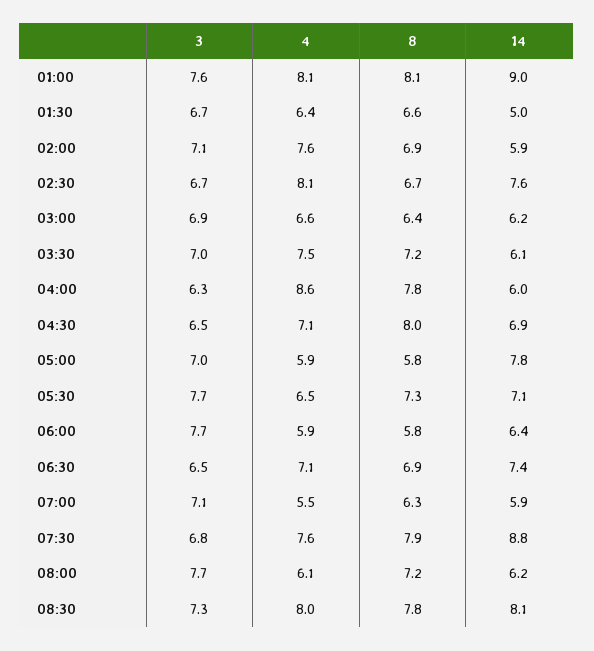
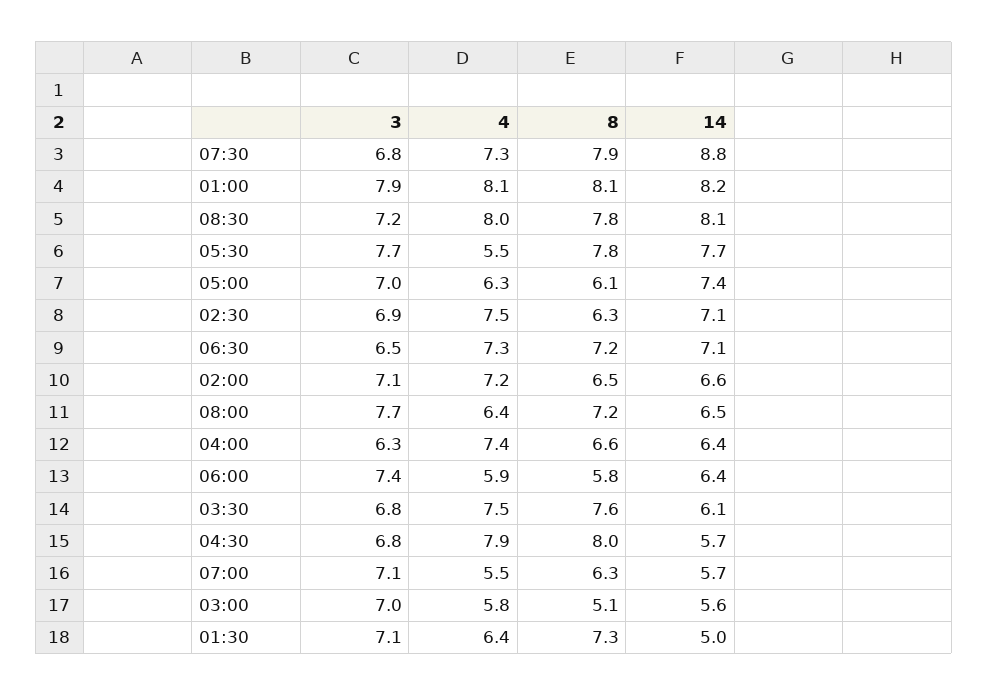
  {
    "3": {
-     "01:00": 7.6,
+     "01:00": 7.9,
-     "01:30": 6.7,
+     "01:30": 7.1,
      "02:00": 7.1,
-     "02:30": 6.7,
+     "02:30": 6.9,
-     "03:00": 6.9,
+     "03:00": 7,
-     "03:30": 7,
+     "03:30": 6.8,
      "04:00": 6.3,
-     "04:30": 6.5,
+     "04:30": 6.8,
      "05:00": 7,
      "05:30": 7.7,
-     "06:00": 7.7,
+     "06:00": 7.4,
      "06:30": 6.5,
      "07:00": 7.1,
      "07:30": 6.8,
      "08:00": 7.7,
-     "08:30": 7.3
+     "08:30": 7.2
    },
    "4": {
      "01:00": 8.1,
      "01:30": 6.4,
-     "02:00": 7.6,
+     "02:00": 7.2,
-     "02:30": 8.1,
+     "02:30": 7.5,
-     "03:00": 6.6,
+     "03:00": 5.8,
      "03:30": 7.5,
-     "04:00": 8.6,
+     "04:00": 7.4,
-     "04:30": 7.1,
+     "04:30": 7.9,
-     "05:00": 5.9,
+     "05:00": 6.3,
-     "05:30": 6.5,
+     "05:30": 5.5,
      "06:00": 5.9,
-     "06:30": 7.1,
+     "06:30": 7.3,
      "07:00": 5.5,
-     "07:30": 7.6,
+     "07:30": 7.3,
-     "08:00": 6.1,
+     "08:00": 6.4,
      "08:30": 8
    },
    "8": {
      "01:00": 8.1,
-     "01:30": 6.6,
+     "01:30": 7.3,
-     "02:00": 6.9,
+     "02:00": 6.5,
-     "02:30": 6.7,
+     "02:30": 6.3,
-     "03:00": 6.4,
+     "03:00": 5.1,
-     "03:30": 7.2,
+     "03:30": 7.6,
-     "04:00": 7.8,
+     "04:00": 6.6,
      "04:30": 8,
-     "05:00": 5.8,
+     "05:00": 6.1,
-     "05:30": 7.3,
+     "05:30": 7.8,
      "06:00": 5.8,
-     "06:30": 6.9,
+     "06:30": 7.2,
      "07:00": 6.3,
      "07:30": 7.9,
      "08:00": 7.2,
      "08:30": 7.8
    },
    "14": {
-     "01:00": 9,
+     "01:00": 8.2,
      "01:30": 5,
-     "02:00": 5.9,
+     "02:00": 6.6,
-     "02:30": 7.6,
+     "02:30": 7.1,
-     "03:00": 6.2,
+     "03:00": 5.6,
      "03:30": 6.1,
-     "04:00": 6,
+     "04:00": 6.4,
-     "04:30": 6.9,
+     "04:30": 5.7,
-     "05:00": 7.8,
+     "05:00": 7.4,
-     "05:30": 7.1,
+     "05:30": 7.7,
      "06:00": 6.4,
-     "06:30": 7.4,
+     "06:30": 7.1,
-     "07:00": 5.9,
+     "07:00": 5.7,
      "07:30": 8.8,
-     "08:00": 6.2,
+     "08:00": 6.5,
      "08:30": 8.1
    }
  }

